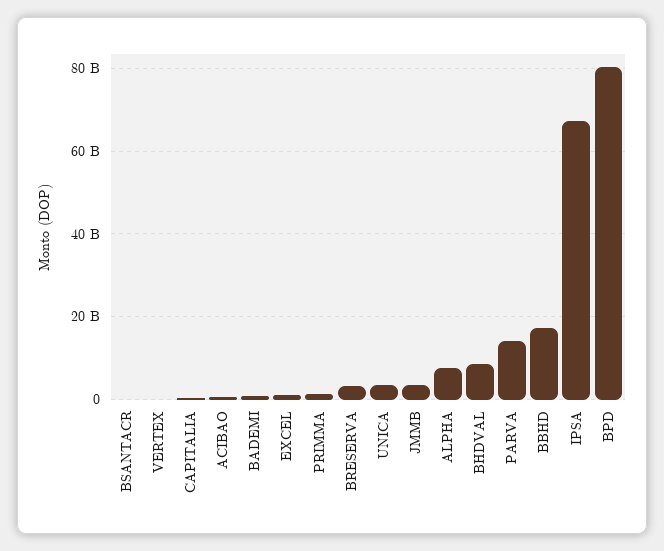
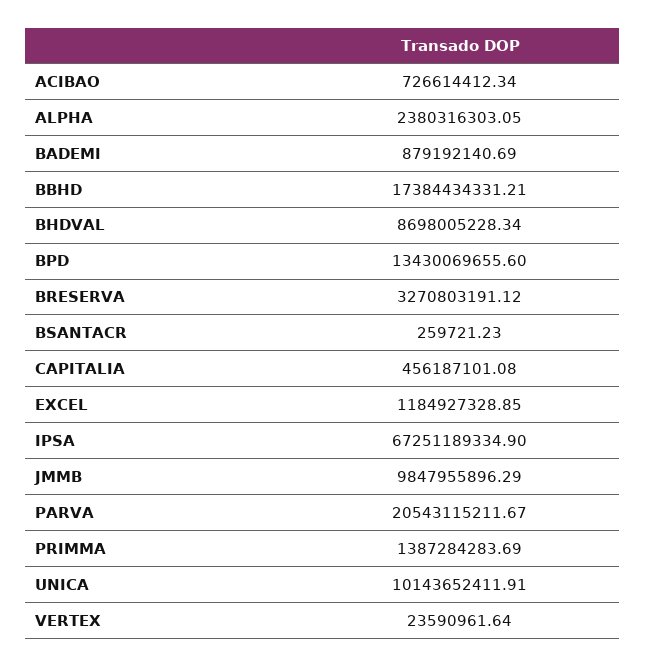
  {
    "BSANTACR": 259721.23,
    "VERTEX": 23590961.64,
    "CAPITALIA": 456187101.08,
    "ACIBAO": 726614412.34,
    "BADEMI": 879192140.69,
    "EXCEL": 1184927328.85,
    "PRIMMA": 1387284283.69,
    "BRESERVA": 3270803191.12,
-   "UNICA": 4000000000,
+   "UNICA": 10143652411.91,
-   "JMMB": 4000000000,
+   "JMMB": 9847955896.29,
-   "ALPHA": 8000000000,
+   "ALPHA": 2380316303.05,
    "BHDVAL": 8698005228.34,
-   "PARVA": 14000000000,
+   "PARVA": 20543115211.67,
    "BBHD": 17384434331.21,
    "IPSA": 67251189334.9,
-   "BPD": 80000000000
+   "BPD": 13430069655.6
  }

